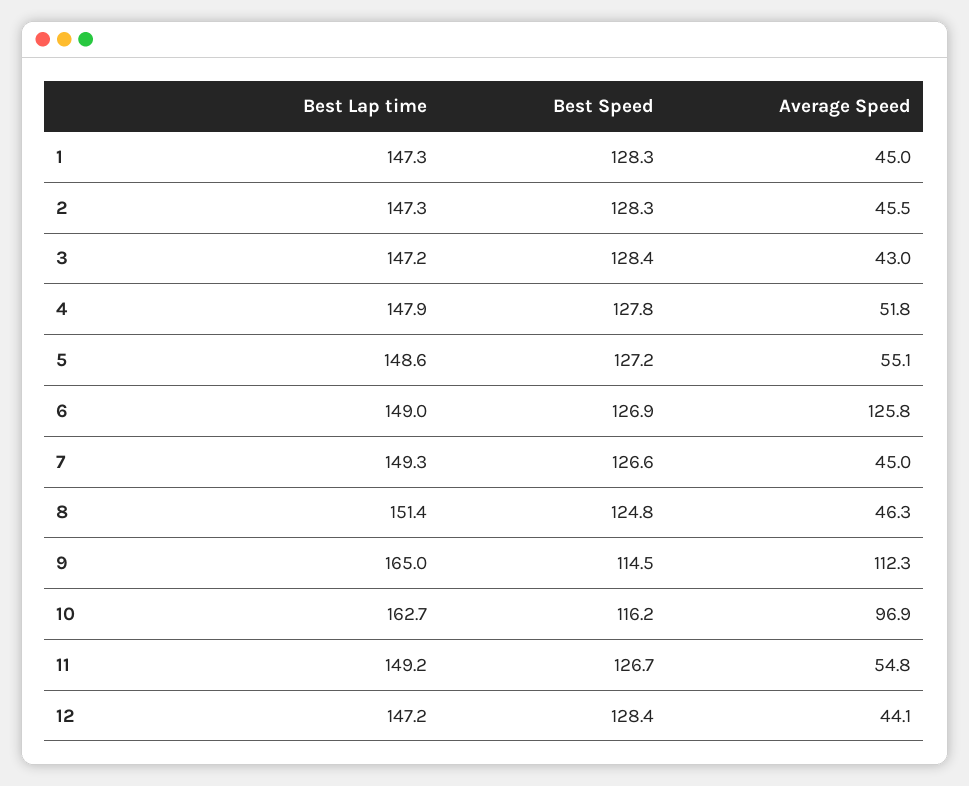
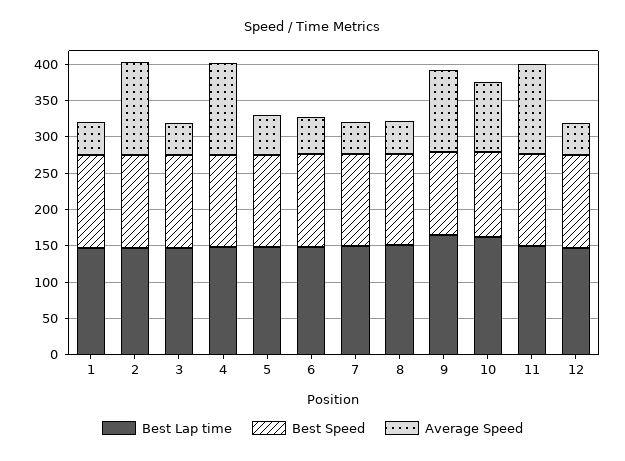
  {
    "Best Lap time": {
      "1": 147.3,
      "2": 147.3,
      "3": 147.2,
      "4": 147.9,
      "5": 148.6,
      "6": 149,
      "7": 149.3,
      "8": 151.4,
      "9": 165,
      "10": 162.7,
      "11": 149.2,
      "12": 147.2
    },
    "Best Speed": {
      "1": 128.3,
      "2": 128.3,
      "3": 128.4,
      "4": 127.8,
      "5": 127.2,
      "6": 126.9,
      "7": 126.6,
      "8": 124.8,
      "9": 114.5,
      "10": 116.2,
      "11": 126.7,
      "12": 128.4
    },
    "Average Speed": {
      "1": 45,
-     "2": 45.5,
+     "2": 125,
      "3": 43,
-     "4": 51.8,
+     "4": 125,
      "5": 55.1,
-     "6": 125.8,
+     "6": 50,
      "7": 45,
      "8": 46.3,
      "9": 112.3,
      "10": 96.9,
-     "11": 54.8,
+     "11": 125,
      "12": 44.1
    }
  }

